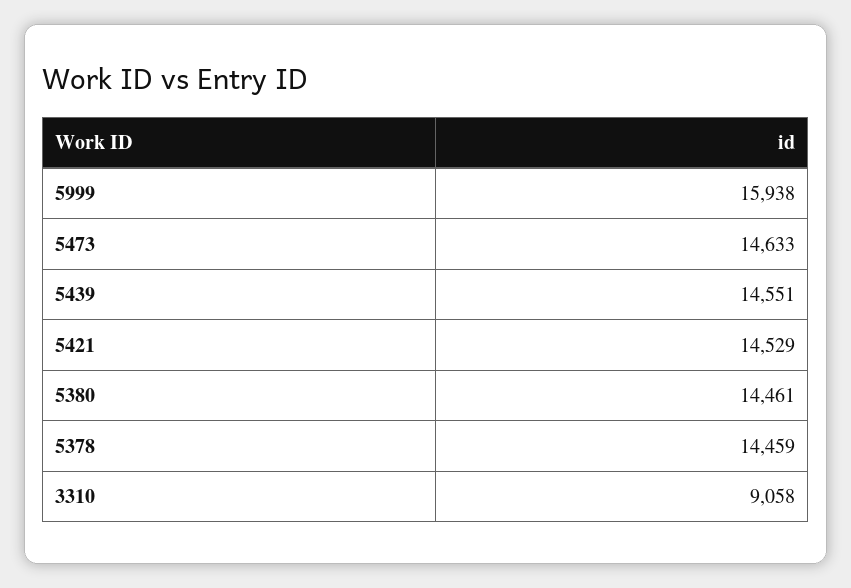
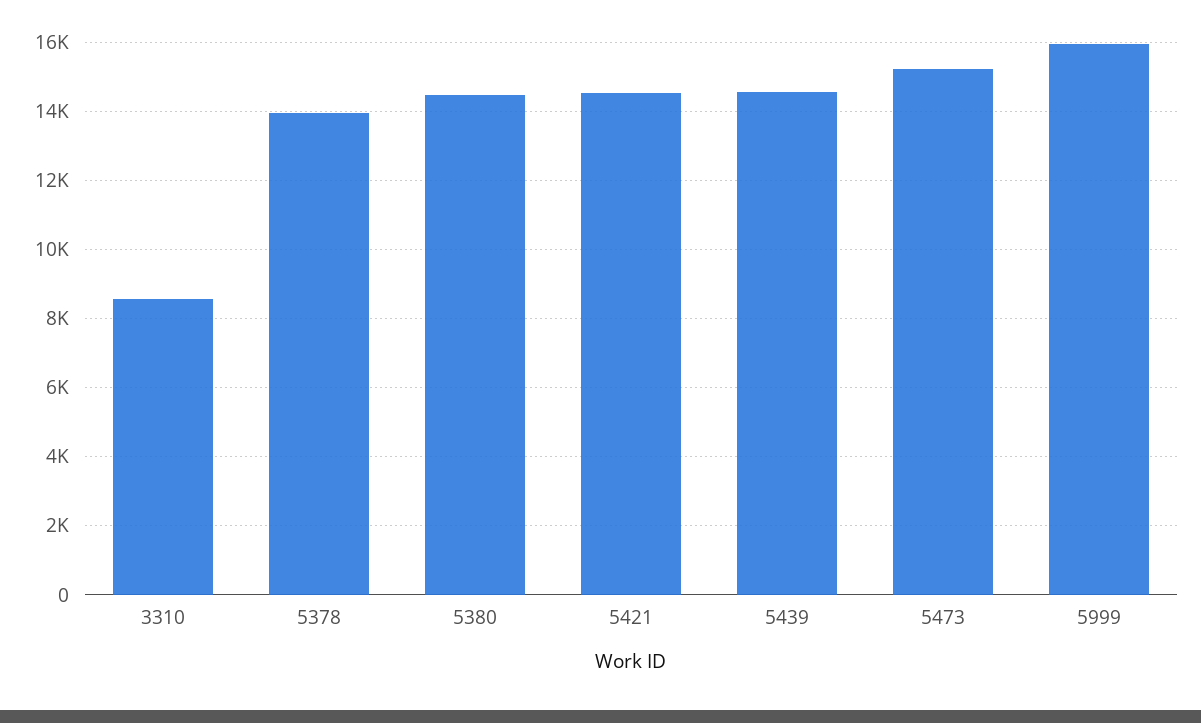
  {
    "5999": 15938,
-   "5473": 14633,
+   "5473": 15200,
    "5439": 14551,
    "5421": 14529,
    "5380": 14461,
-   "5378": 14459,
+   "5378": 14000,
-   "3310": 9058
+   "3310": 8600
  }

